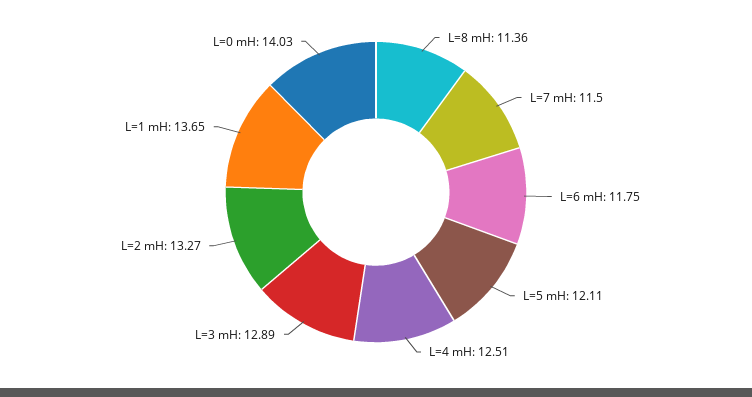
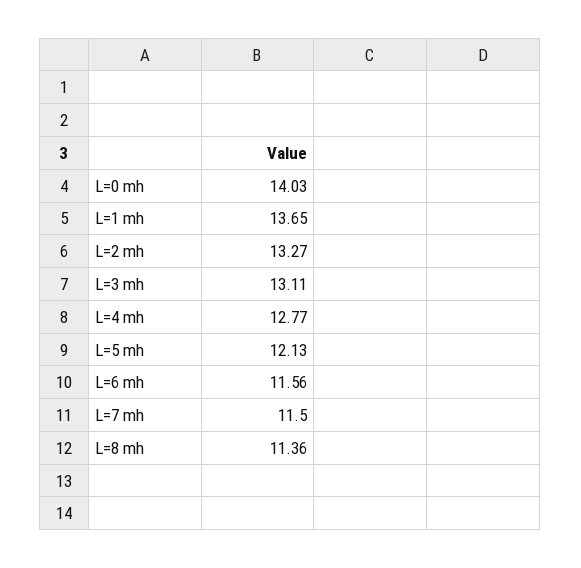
  {
    "L=8 mH": 11.36,
    "L=7 mH": 11.5,
-   "L=6 mH": 11.75,
+   "L=6 mH": 11.56,
-   "L=5 mH": 12.11,
+   "L=5 mH": 12.13,
-   "L=4 mH": 12.51,
+   "L=4 mH": 12.77,
-   "L=3 mH": 12.89,
+   "L=3 mH": 13.11,
    "L=2 mH": 13.27,
    "L=1 mH": 13.65,
    "L=0 mH": 14.03
  }

